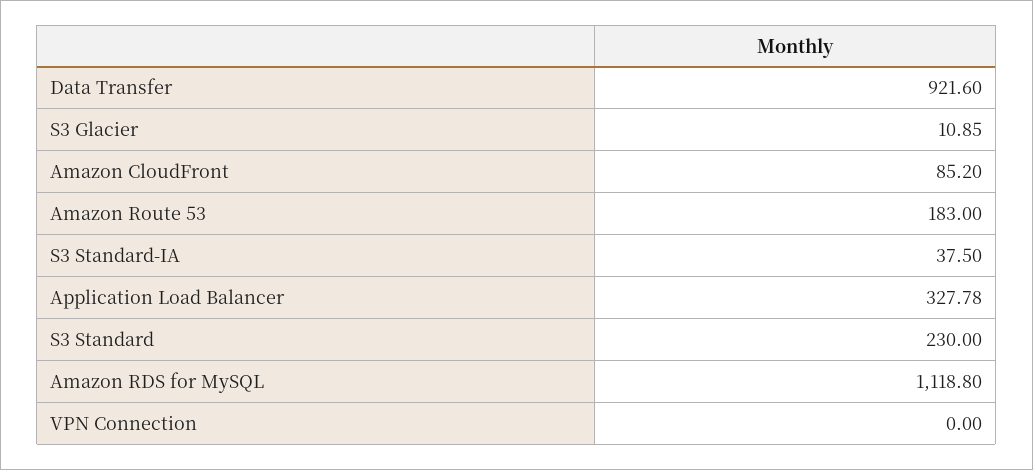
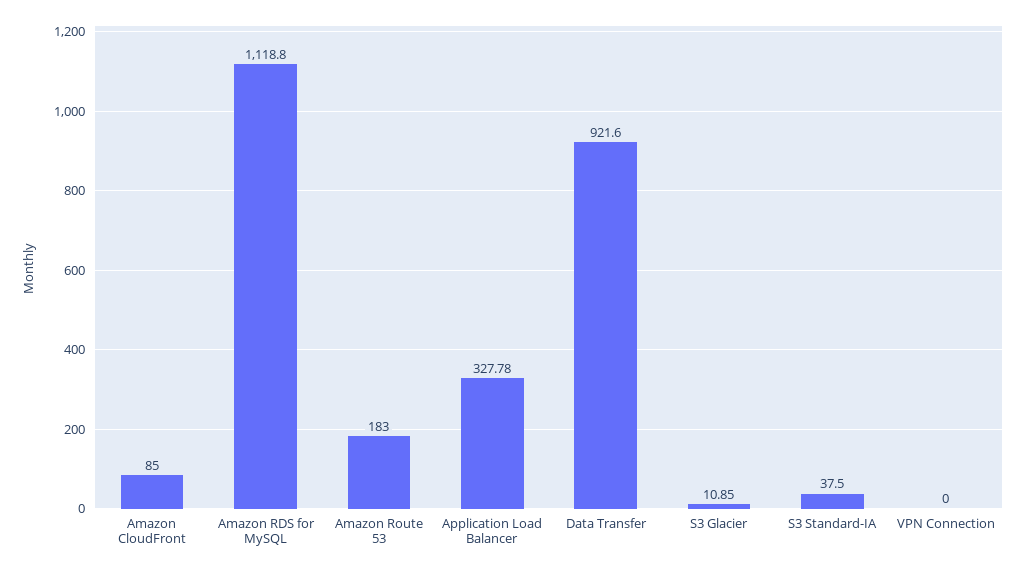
  {
    "Data Transfer": 921.6,
    "S3 Glacier": 10.85,
-   "Amazon CloudFront": 85.2,
+   "Amazon CloudFront": 85,
    "Amazon Route 53": 183,
    "S3 Standard-IA": 37.5,
    "Application Load Balancer": 327.78,
-   "S3 Standard": 230,
    "Amazon RDS for MySQL": 1118.8,
    "VPN Connection": 0
  }

